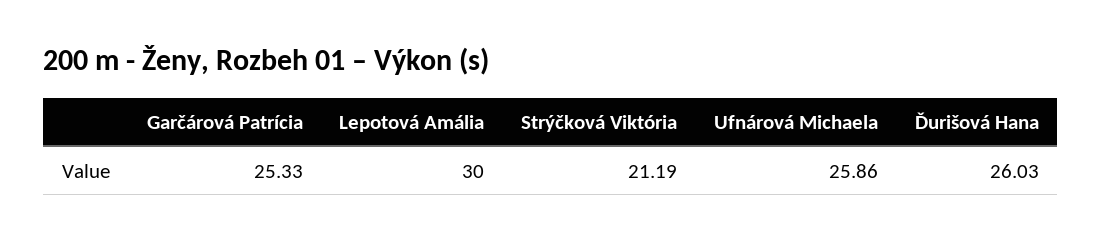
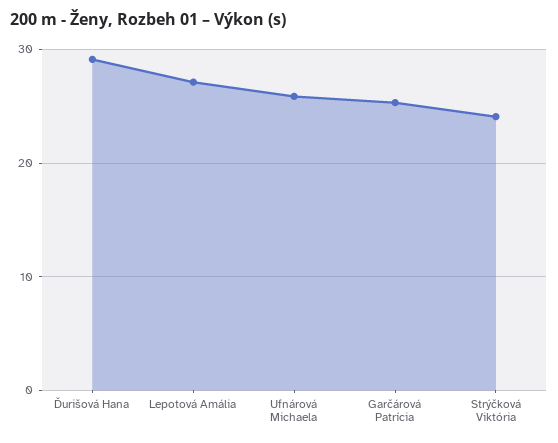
  {
    "Garčárová Patrícia": 25.33,
-   "Lepotová Amália": 30,
+   "Lepotová Amália": 27,
-   "Strýčková Viktória": 21.19,
+   "Strýčková Viktória": 24,
    "Ufnárová Michaela": 25.86,
-   "Ďurišová Hana": 26.03
+   "Ďurišová Hana": 29
  }

